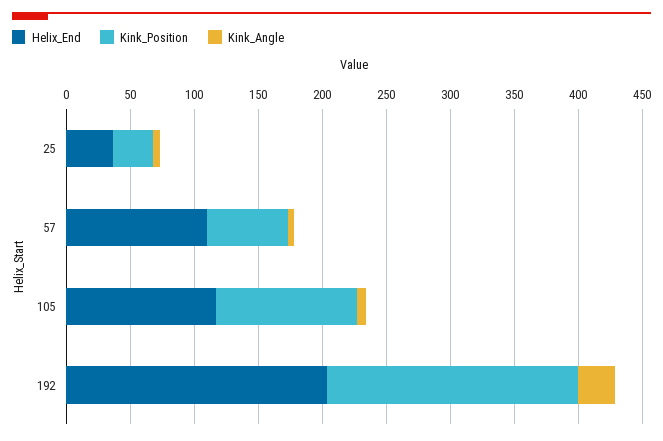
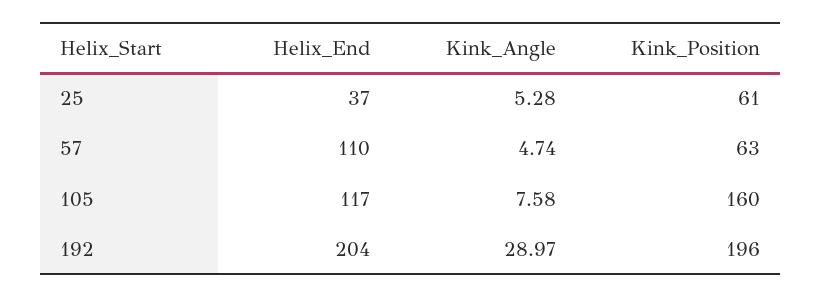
  {
    "Helix_End": {
      "25": 37,
      "57": 110,
      "105": 117,
      "192": 204
    },
    "Kink_Position": {
-     "25": 30,
+     "25": 61,
      "57": 63,
-     "105": 110,
+     "105": 160,
      "192": 196
    },
    "Kink_Angle": {
      "25": 5.28,
      "57": 4.74,
      "105": 7.58,
      "192": 28.97
    }
  }

